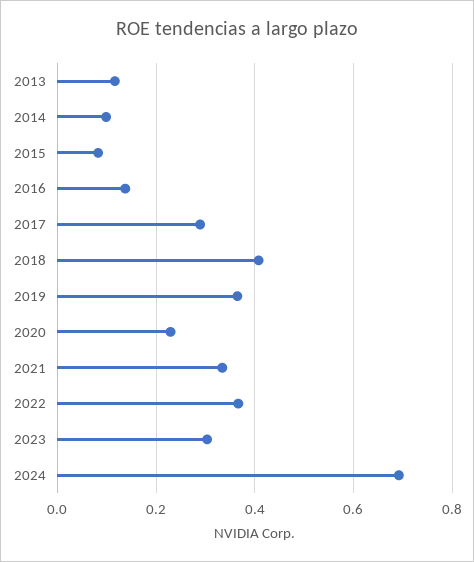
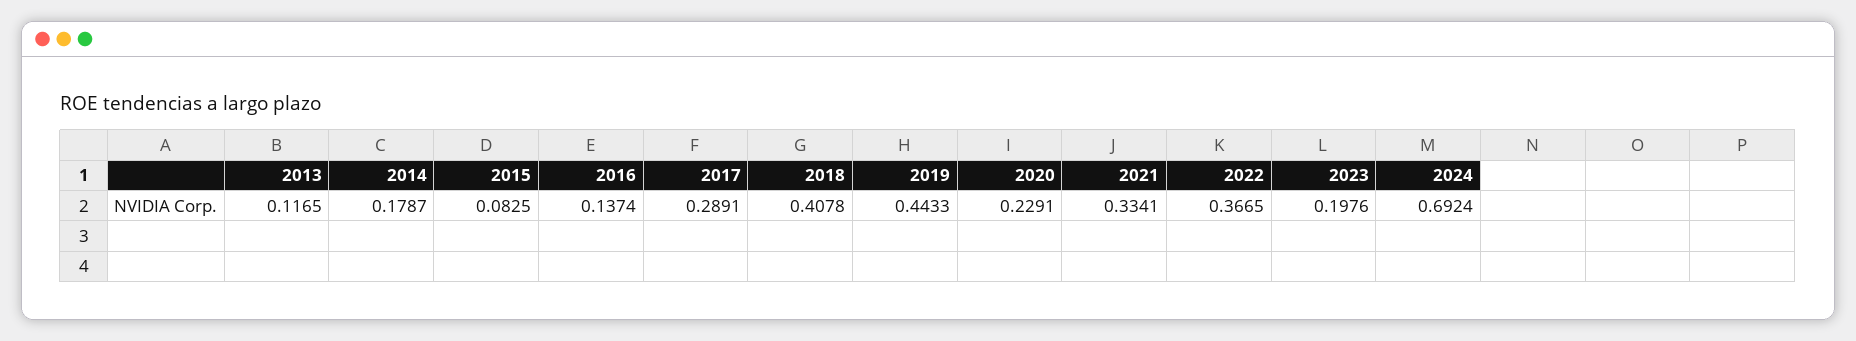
  {
    "2013": 0.1165,
-   "2014": 0.1,
+   "2014": 0.1787,
    "2015": 0.0825,
    "2016": 0.1374,
    "2017": 0.2891,
    "2018": 0.4078,
-   "2019": 0.36,
+   "2019": 0.4433,
    "2020": 0.2291,
    "2021": 0.3341,
    "2022": 0.3665,
-   "2023": 0.3,
+   "2023": 0.1976,
    "2024": 0.6924
  }

